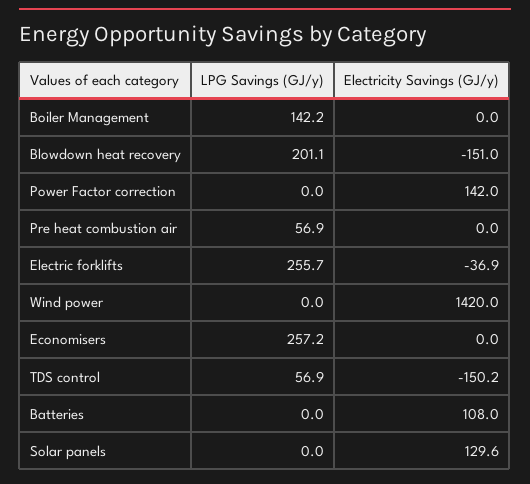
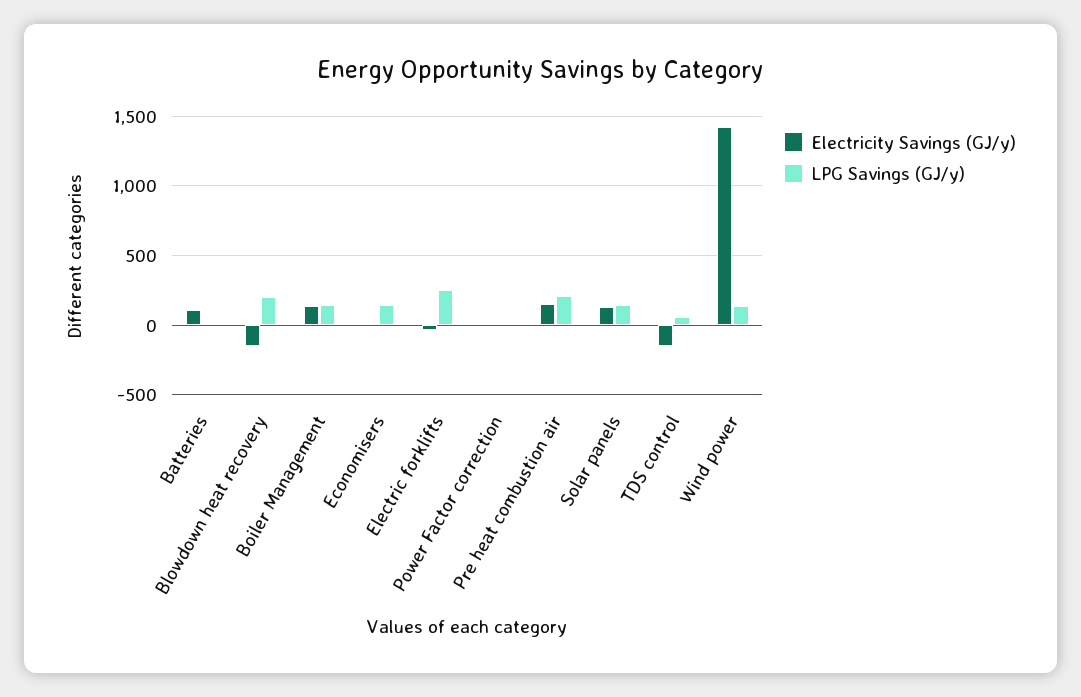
  {
    "LPG Savings (GJ/y)": {
      "Boiler Management": 142.2,
      "Blowdown heat recovery": 201.1,
      "Power Factor correction": 0,
-     "Pre heat combustion air": 56.9,
+     "Pre heat combustion air": 200,
      "Electric forklifts": 255.7,
-     "Wind power": 0,
+     "Wind power": 150,
-     "Economisers": 257.2,
+     "Economisers": 150,
      "TDS control": 56.9,
      "Batteries": 0,
-     "Solar panels": 0
+     "Solar panels": 150
    },
    "Electricity Savings (GJ/y)": {
-     "Boiler Management": 0,
+     "Boiler Management": 150,
      "Blowdown heat recovery": -151,
-     "Power Factor correction": 142,
+     "Power Factor correction": 0,
-     "Pre heat combustion air": 0,
+     "Pre heat combustion air": 150,
      "Electric forklifts": -36.9,
      "Wind power": 1420,
      "Economisers": 0,
      "TDS control": -150.2,
      "Batteries": 108,
      "Solar panels": 129.6
    }
  }

